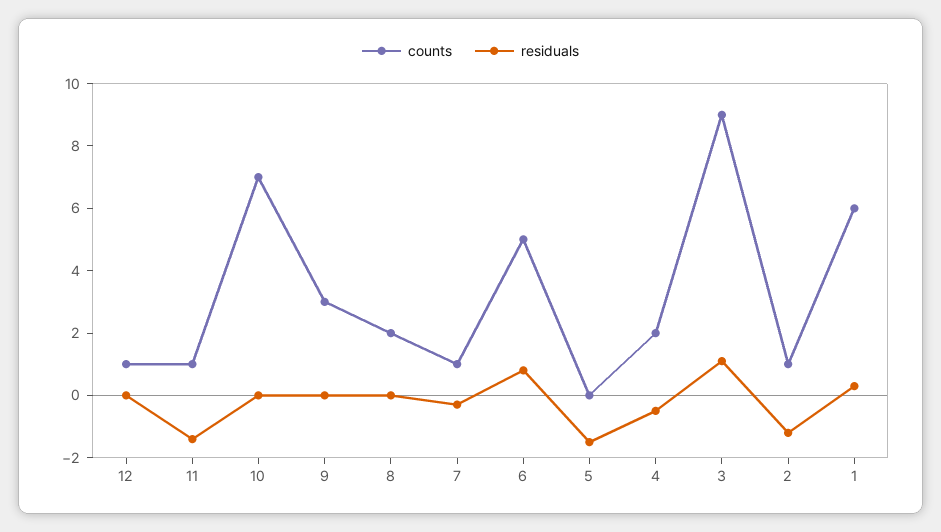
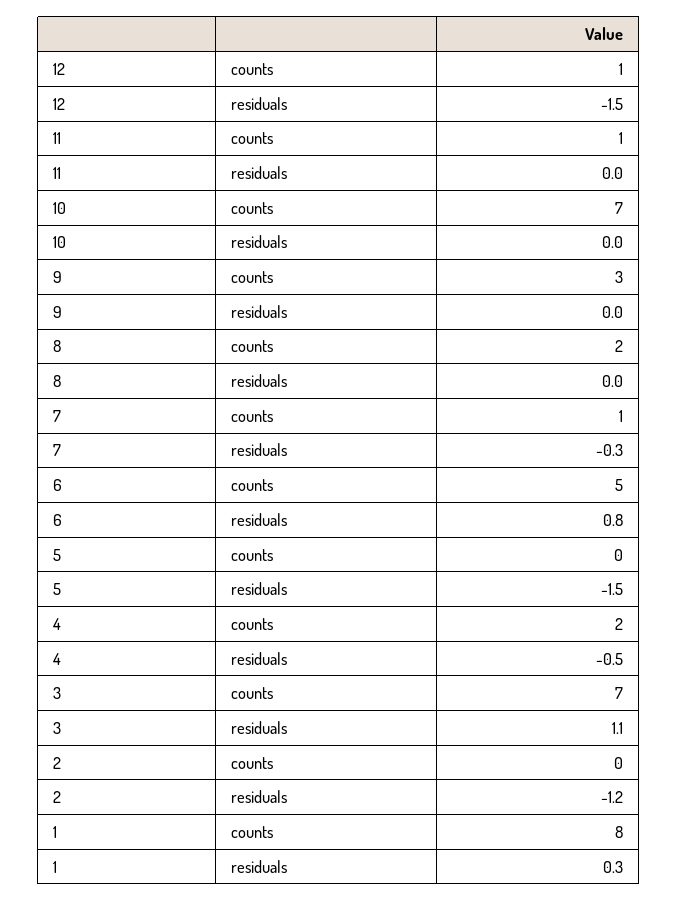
  {
    "counts": {
      "12": 1,
      "11": 1,
      "10": 7,
      "9": 3,
      "8": 2,
      "7": 1,
      "6": 5,
      "5": 0,
      "4": 2,
-     "3": 9,
+     "3": 7,
-     "2": 1,
+     "2": 0,
-     "1": 6
+     "1": 8
    },
    "residuals": {
-     "12": 0,
+     "12": -1.5,
-     "11": -1.5,
+     "11": 0,
      "10": 0,
      "9": 0,
      "8": 0,
      "7": -0.3,
      "6": 0.8,
      "5": -1.5,
      "4": -0.5,
      "3": 1.1,
      "2": -1.2,
      "1": 0.3
    }
  }

